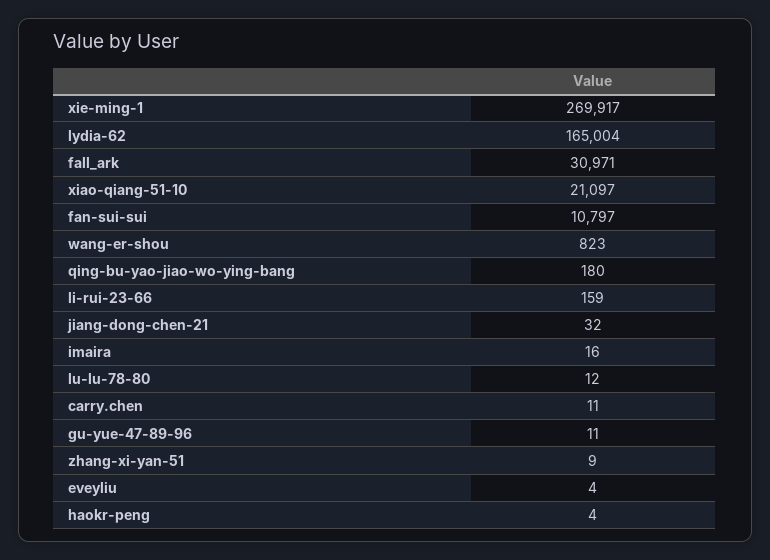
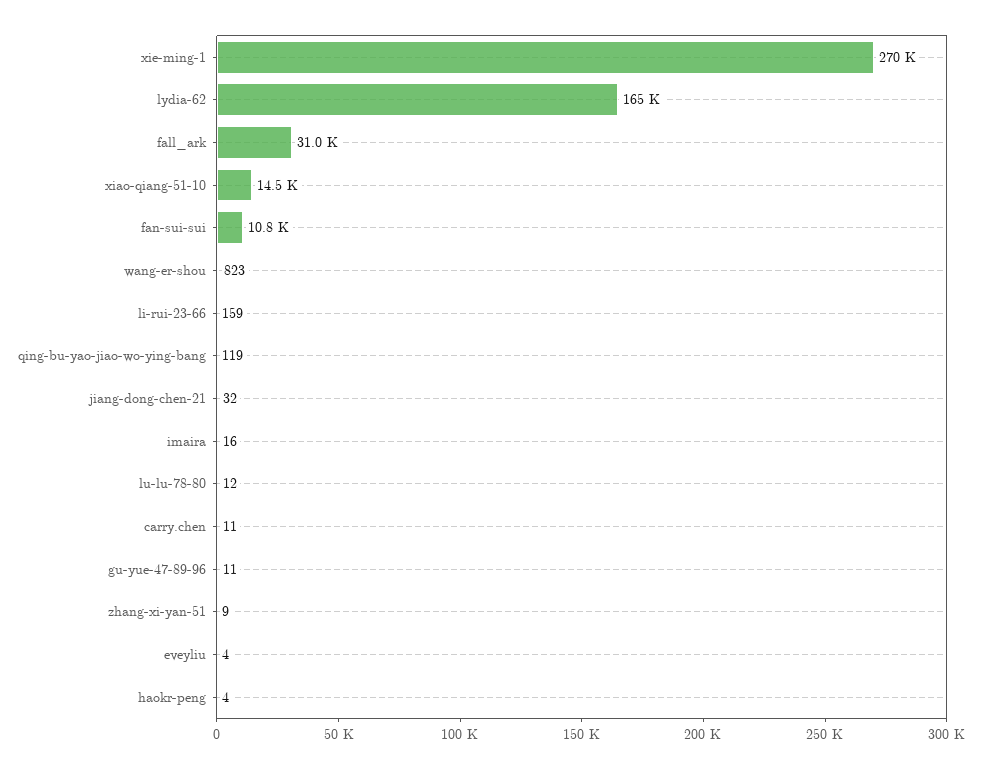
  {
    "xie-ming-1": 269917,
    "lydia-62": 165004,
    "fall_ark": 30971,
-   "xiao-qiang-51-10": 21097,
+   "xiao-qiang-51-10": 14500,
    "fan-sui-sui": 10797,
    "wang-er-shou": 823,
-   "qing-bu-yao-jiao-wo-ying-bang": 180,
+   "qing-bu-yao-jiao-wo-ying-bang": 119,
    "li-rui-23-66": 159,
    "jiang-dong-chen-21": 32,
    "imaira": 16,
    "lu-lu-78-80": 12,
    "carry.chen": 11,
    "gu-yue-47-89-96": 11,
    "zhang-xi-yan-51": 9,
    "eveyliu": 4,
    "haokr-peng": 4
  }

